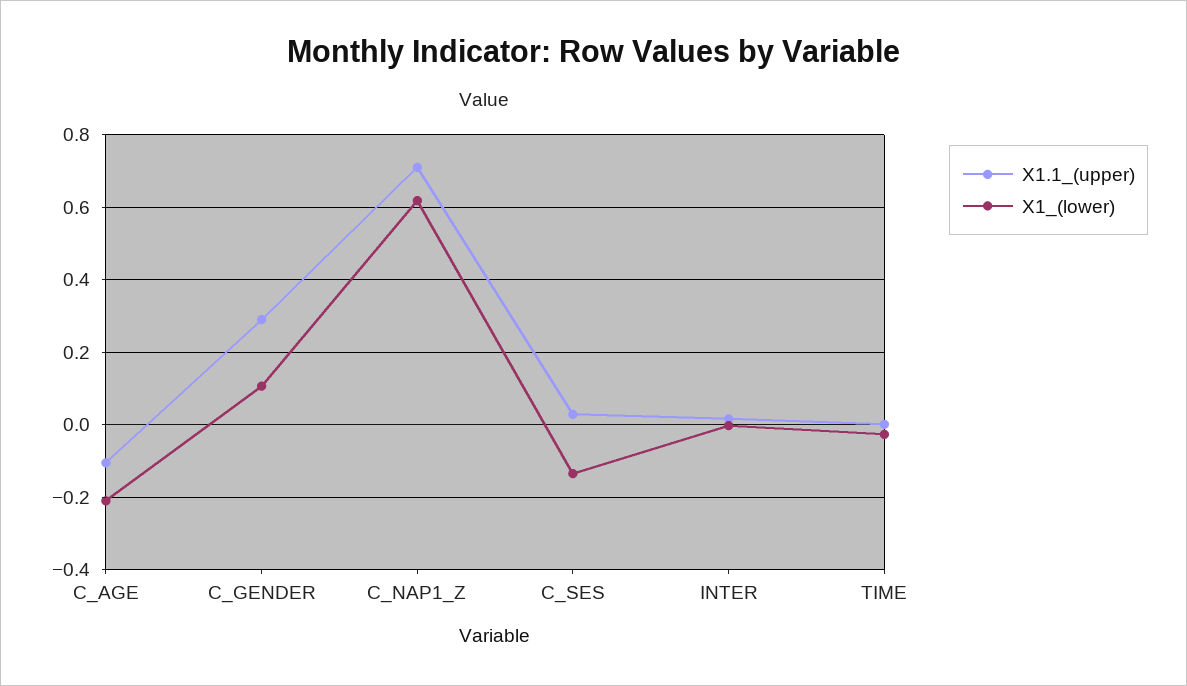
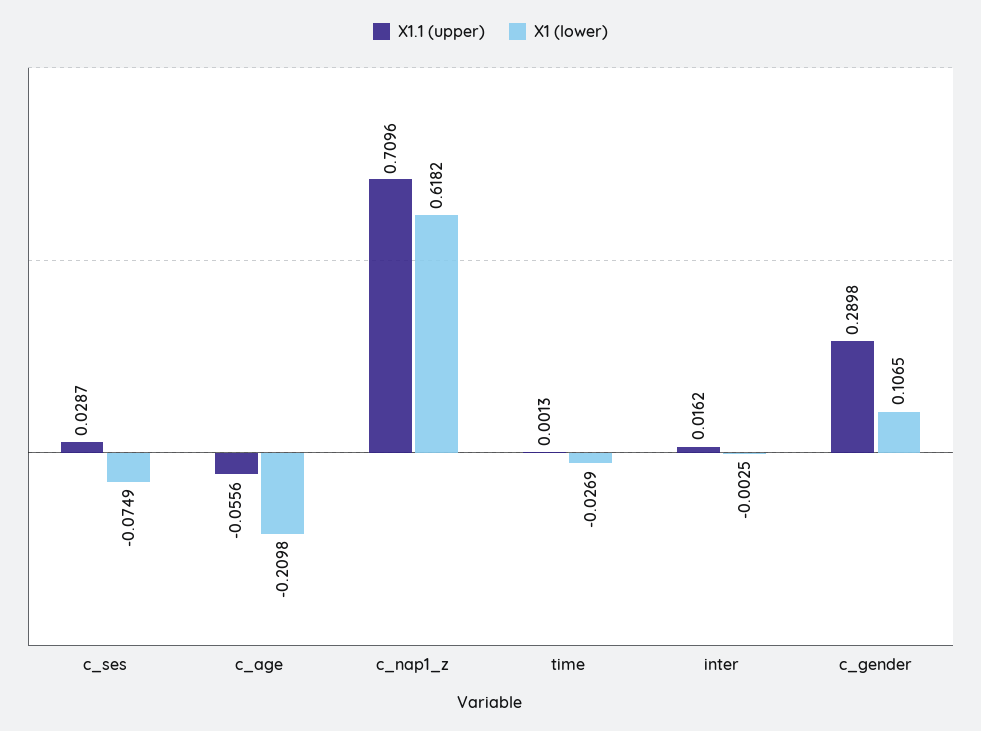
  {
    "X1.1_(upper)": {
-     "C_AGE": -0.1,
+     "C_AGE": -0.0556,
      "C_GENDER": 0.2898,
      "C_NAP1_Z": 0.7096,
      "C_SES": 0.0287,
      "INTER": 0.0162,
      "TIME": 0.0013
    },
    "X1_(lower)": {
      "C_AGE": -0.2098,
      "C_GENDER": 0.1065,
      "C_NAP1_Z": 0.6182,
-     "C_SES": -0.14,
+     "C_SES": -0.0749,
      "INTER": -0.0025,
      "TIME": -0.0269
    }
  }

